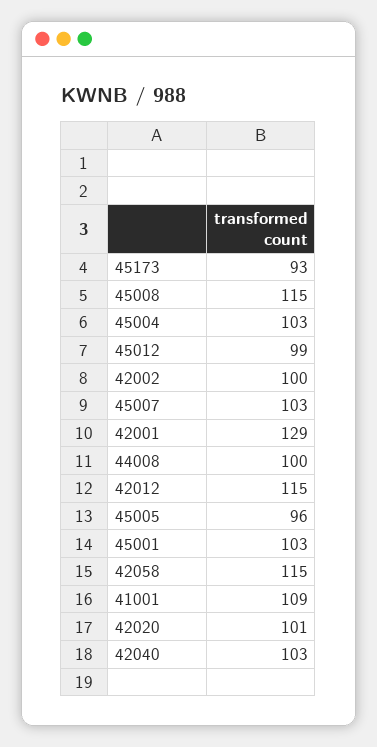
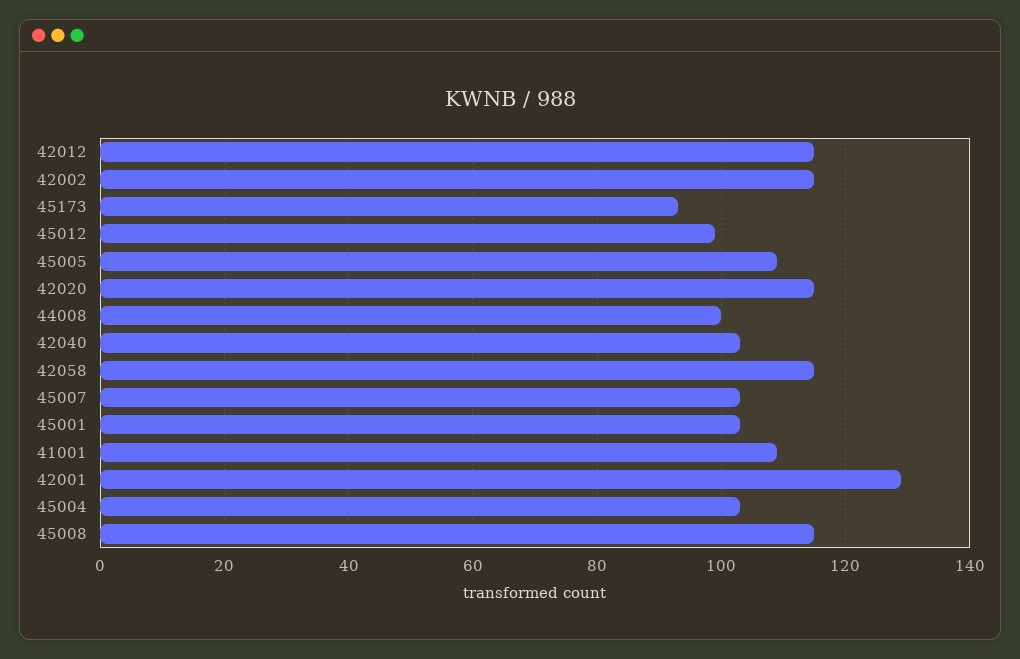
  {
    "45173": 93,
    "45008": 115,
    "45004": 103,
    "45012": 99,
-   "42002": 100,
+   "42002": 115,
    "45007": 103,
    "42001": 129,
    "44008": 100,
    "42012": 115,
-   "45005": 96,
+   "45005": 110,
    "45001": 103,
    "42058": 115,
    "41001": 109,
-   "42020": 101,
+   "42020": 115,
    "42040": 103
  }

